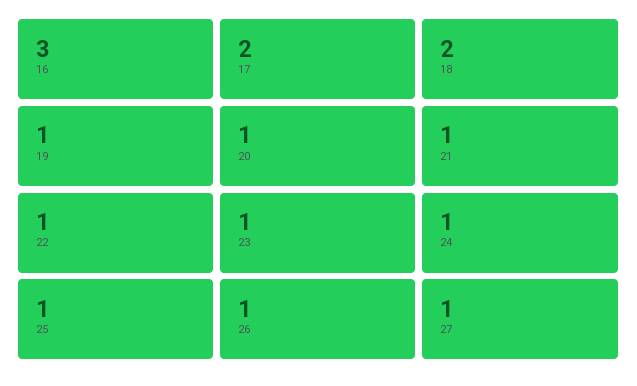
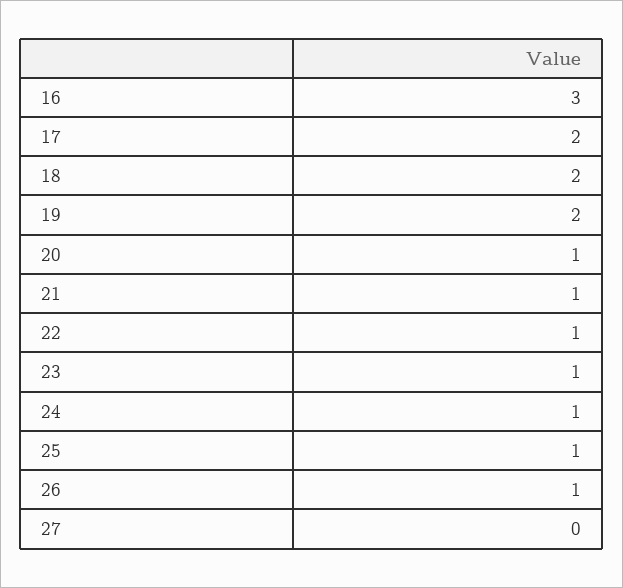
  {
    "16": 3,
    "17": 2,
    "18": 2,
-   "19": 1,
+   "19": 2,
    "20": 1,
    "21": 1,
    "22": 1,
    "23": 1,
    "24": 1,
    "25": 1,
    "26": 1,
-   "27": 1
+   "27": 0
  }

